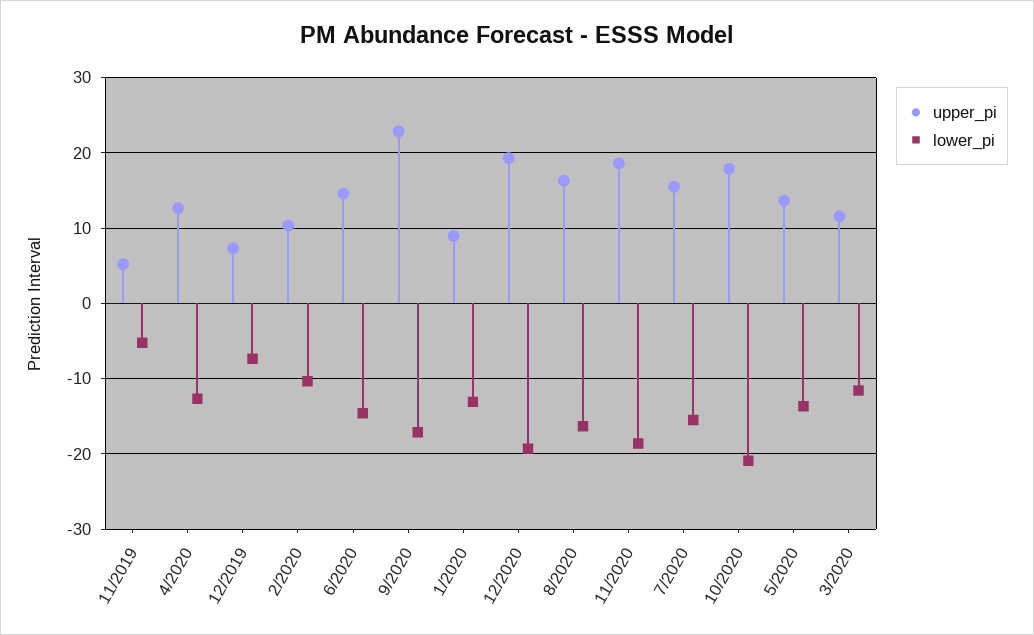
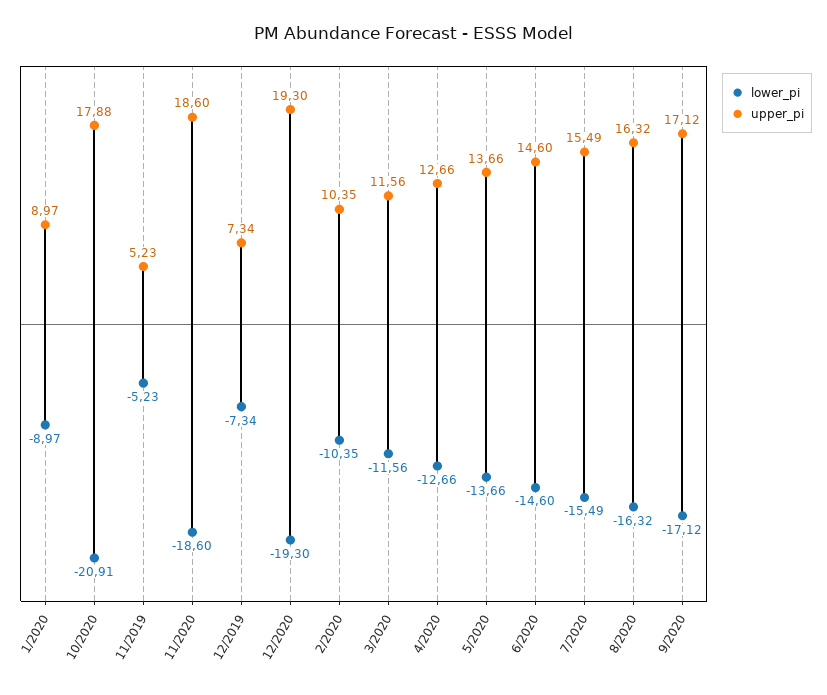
  {
    "upper_pi": {
      "11/2019": 5.23,
      "4/2020": 12.66,
      "12/2019": 7.34,
      "2/2020": 10.35,
      "6/2020": 14.6,
-     "9/2020": 23,
+     "9/2020": 17.12,
      "1/2020": 8.97,
      "12/2020": 19.3,
      "8/2020": 16.32,
      "11/2020": 18.6,
      "7/2020": 15.49,
      "10/2020": 17.88,
      "5/2020": 13.66,
      "3/2020": 11.56
    },
    "lower_pi": {
      "11/2019": -5.23,
      "4/2020": -12.66,
      "12/2019": -7.34,
      "2/2020": -10.35,
      "6/2020": -14.6,
      "9/2020": -17.12,
-     "1/2020": -13,
+     "1/2020": -8.97,
      "12/2020": -19.3,
      "8/2020": -16.32,
      "11/2020": -18.6,
      "7/2020": -15.49,
      "10/2020": -20.91,
      "5/2020": -13.66,
      "3/2020": -11.56
    }
  }

